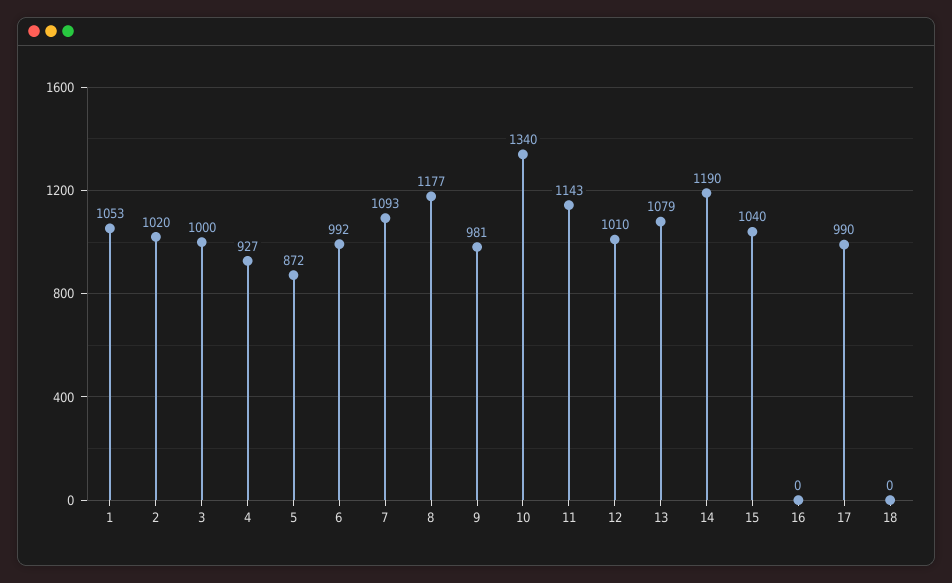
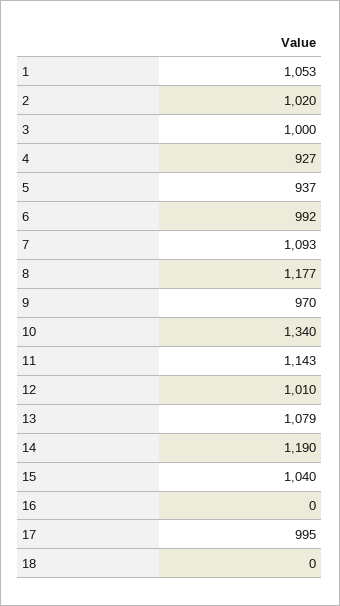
  {
    "1": 1053,
    "2": 1020,
    "3": 1000,
    "4": 927,
-   "5": 872,
+   "5": 937,
    "6": 992,
    "7": 1093,
    "8": 1177,
-   "9": 981,
+   "9": 970,
    "10": 1340,
    "11": 1143,
    "12": 1010,
    "13": 1079,
    "14": 1190,
    "15": 1040,
    "16": 0,
-   "17": 990,
+   "17": 995,
    "18": 0
  }

